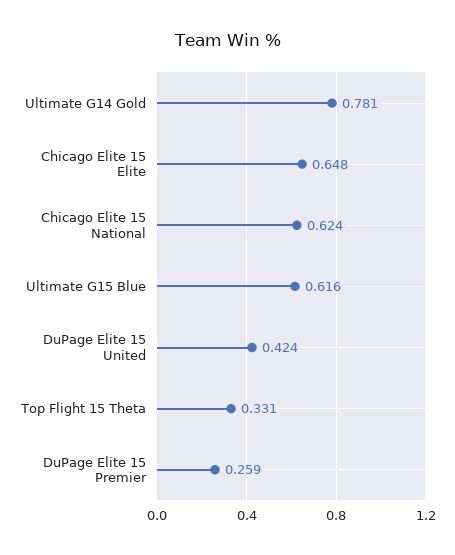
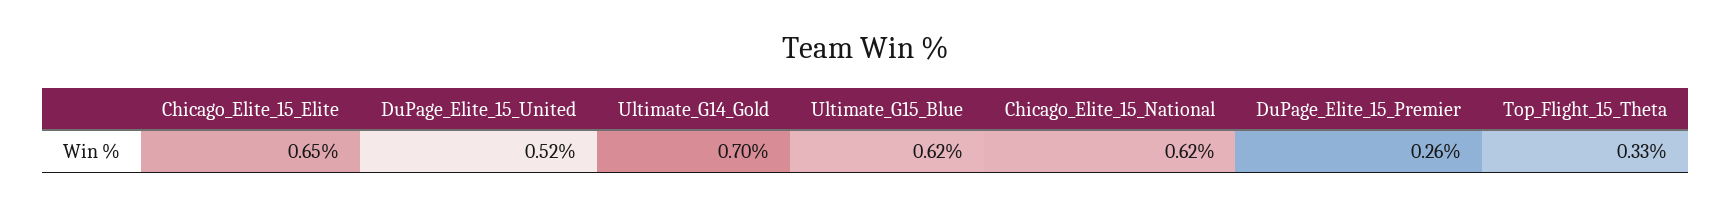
  {
-   "Ultimate G14 Gold": 0.781,
+   "Ultimate G14 Gold": 0.7,
    "Chicago Elite 15 Elite": 0.648,
    "Chicago Elite 15 National": 0.624,
    "Ultimate G15 Blue": 0.616,
-   "DuPage Elite 15 United": 0.424,
+   "DuPage Elite 15 United": 0.52,
    "Top Flight 15 Theta": 0.331,
    "DuPage Elite 15 Premier": 0.259
  }

